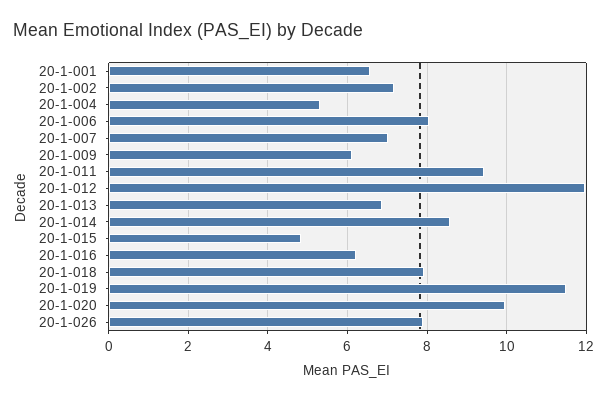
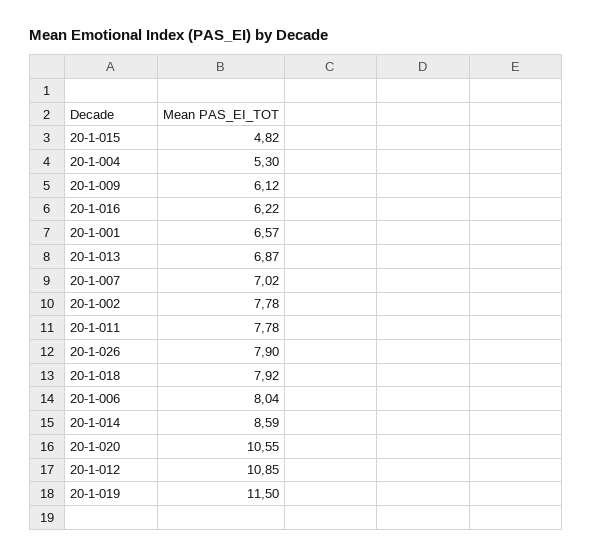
  {
    "20-1-001": 6.57,
-   "20-1-002": 7.2,
+   "20-1-002": 7.78,
    "20-1-004": 5.3,
    "20-1-006": 8.04,
    "20-1-007": 7.02,
    "20-1-009": 6.12,
-   "20-1-011": 9.4,
+   "20-1-011": 7.78,
-   "20-1-012": 12,
+   "20-1-012": 10.85,
    "20-1-013": 6.87,
    "20-1-014": 8.59,
    "20-1-015": 4.82,
    "20-1-016": 6.22,
    "20-1-018": 7.92,
    "20-1-019": 11.5,
-   "20-1-020": 10,
+   "20-1-020": 10.55,
    "20-1-026": 7.9
  }

